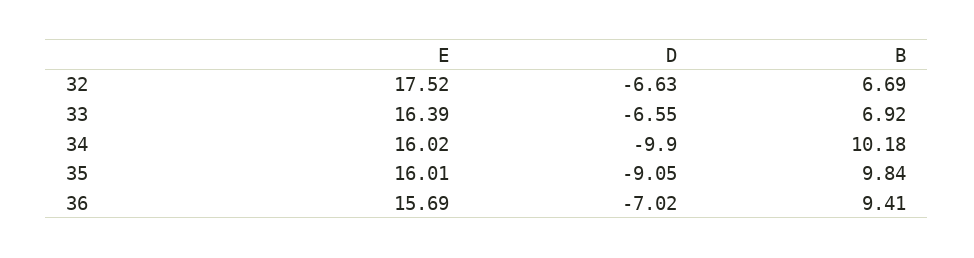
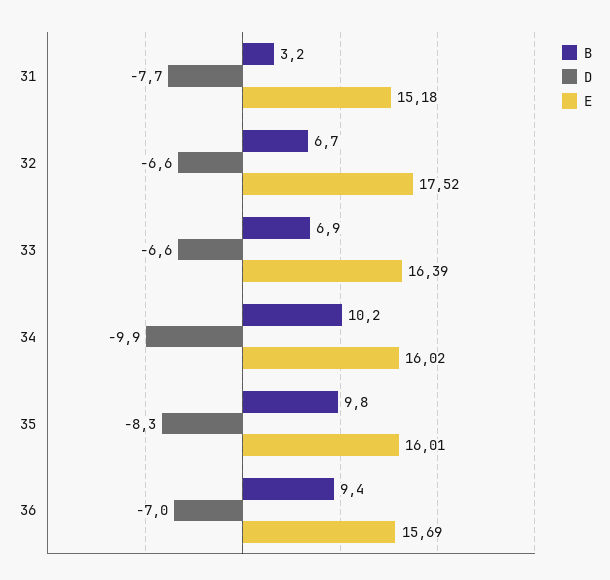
  {
    "E": {
      "32": 17.52,
      "33": 16.39,
      "34": 16.02,
      "35": 16.01,
-     "36": 15.69
+     "36": 15.69,
+     "31": 15.18
    },
    "D": {
      "32": -6.63,
      "33": -6.55,
      "34": -9.9,
-     "35": -9.05,
+     "35": -8.3,
-     "36": -7.02
+     "36": -7.02,
+     "31": -7.7
    },
    "B": {
      "32": 6.69,
      "33": 6.92,
      "34": 10.18,
      "35": 9.84,
-     "36": 9.41
+     "36": 9.41,
+     "31": 3.2
    }
  }

